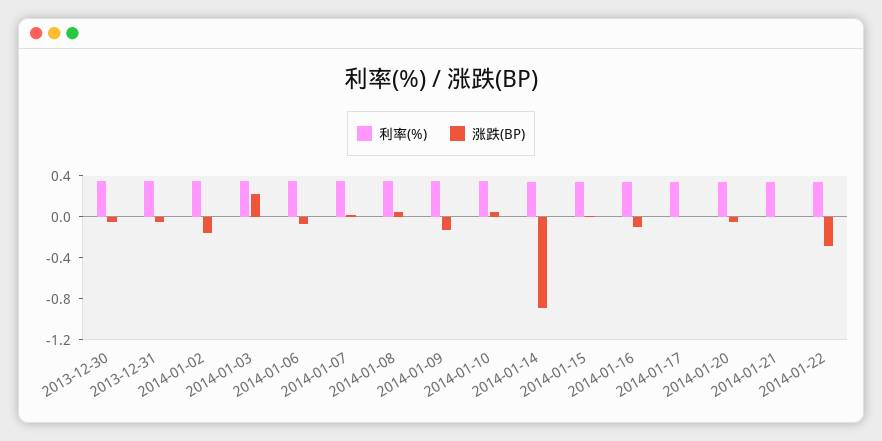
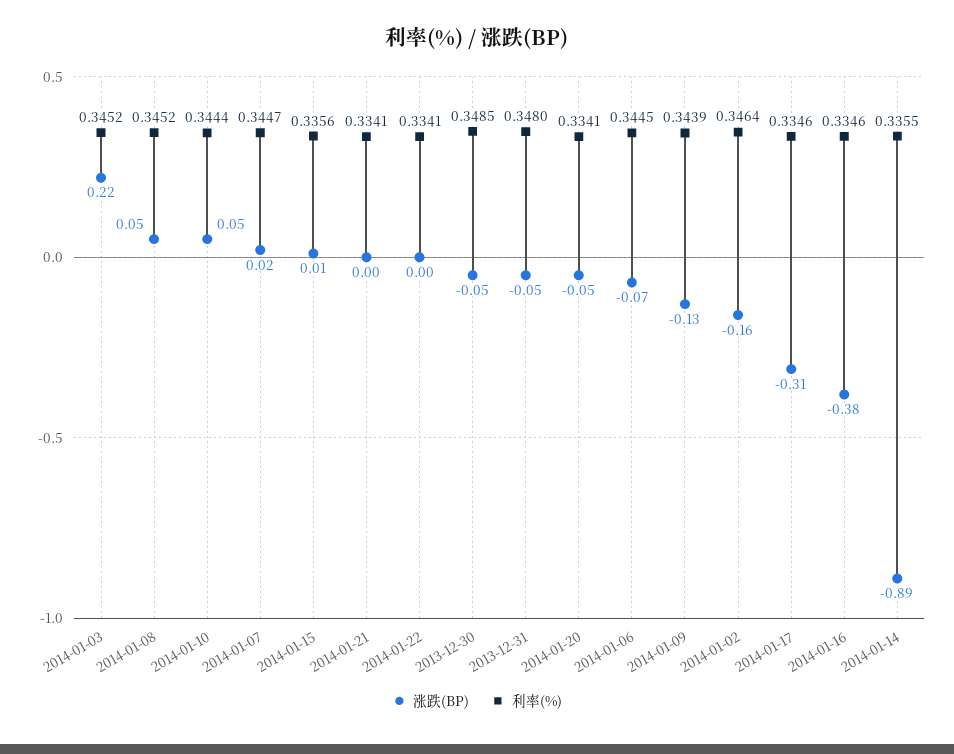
  {
    "利率(%)": {
      "2013-12-30": 0.3485,
      "2013-12-31": 0.348,
      "2014-01-02": 0.3464,
      "2014-01-03": 0.3452,
      "2014-01-06": 0.3445,
      "2014-01-07": 0.3447,
      "2014-01-08": 0.3452,
      "2014-01-09": 0.3439,
      "2014-01-10": 0.3444,
      "2014-01-14": 0.3355,
      "2014-01-15": 0.3356,
      "2014-01-16": 0.3346,
      "2014-01-17": 0.3346,
      "2014-01-20": 0.3341,
      "2014-01-21": 0.3341,
      "2014-01-22": 0.3341
    },
    "涨跌(BP)": {
      "2013-12-30": -0.05,
      "2013-12-31": -0.05,
      "2014-01-02": -0.16,
      "2014-01-03": 0.22,
      "2014-01-06": -0.07,
      "2014-01-07": 0.02,
      "2014-01-08": 0.05,
      "2014-01-09": -0.13,
      "2014-01-10": 0.05,
      "2014-01-14": -0.89,
      "2014-01-15": 0.01,
-     "2014-01-16": -0.1,
+     "2014-01-16": -0.38,
-     "2014-01-17": 0,
+     "2014-01-17": -0.31,
      "2014-01-20": -0.05,
      "2014-01-21": 0,
-     "2014-01-22": -0.3
+     "2014-01-22": 0
    }
  }

